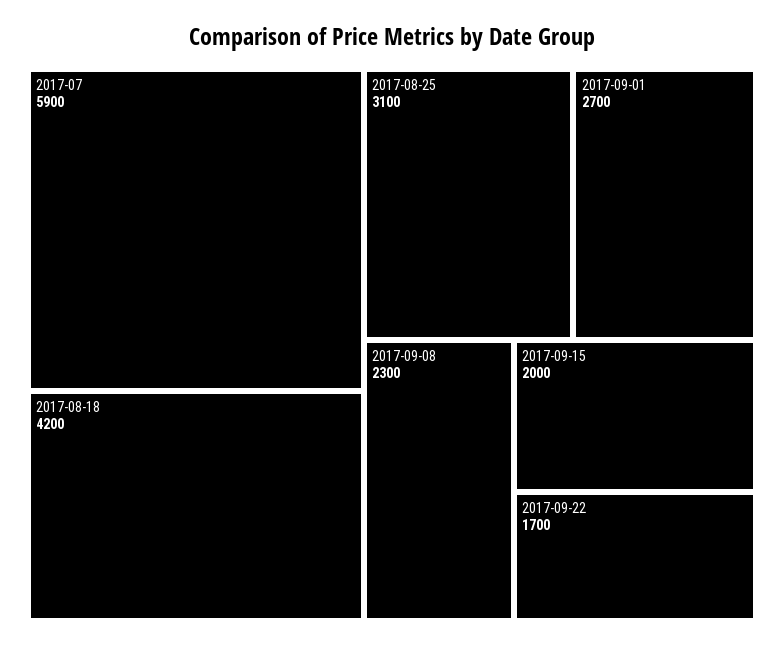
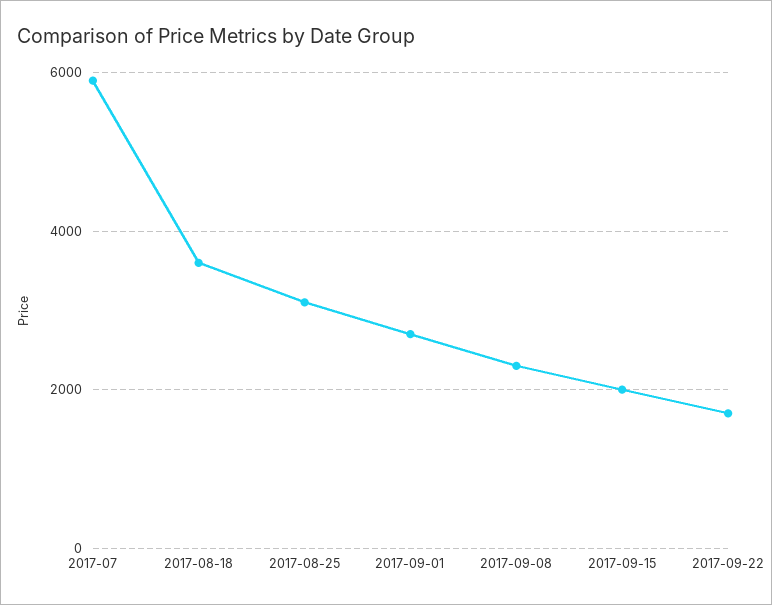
  {
    "2017-07": 5900,
-   "2017-08-18": 4200,
+   "2017-08-18": 3600,
    "2017-08-25": 3100,
    "2017-09-01": 2700,
    "2017-09-08": 2300,
    "2017-09-15": 2000,
    "2017-09-22": 1700
  }

